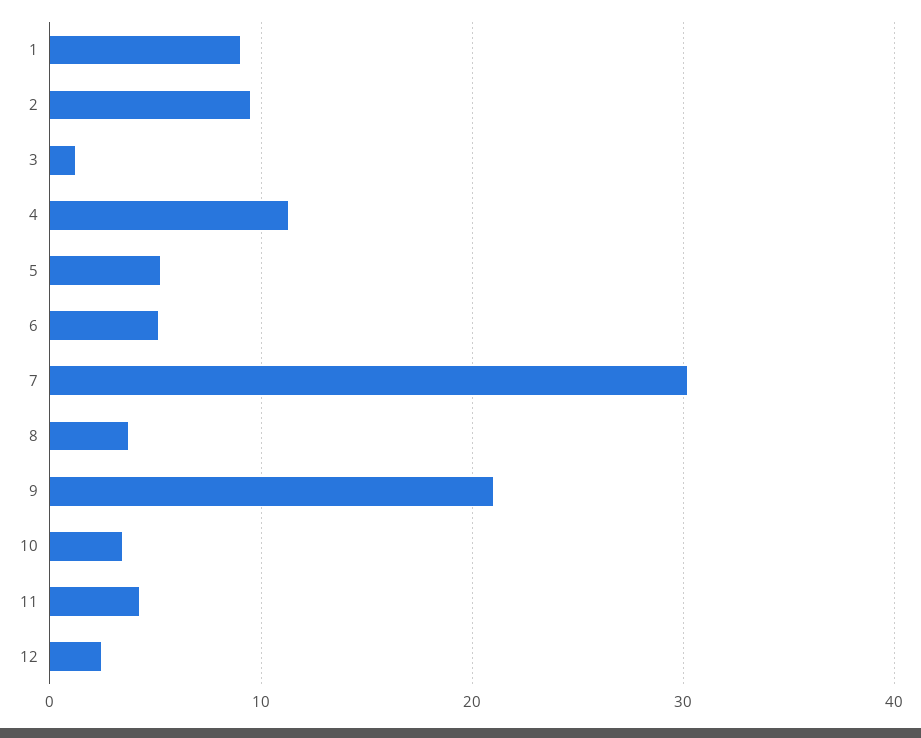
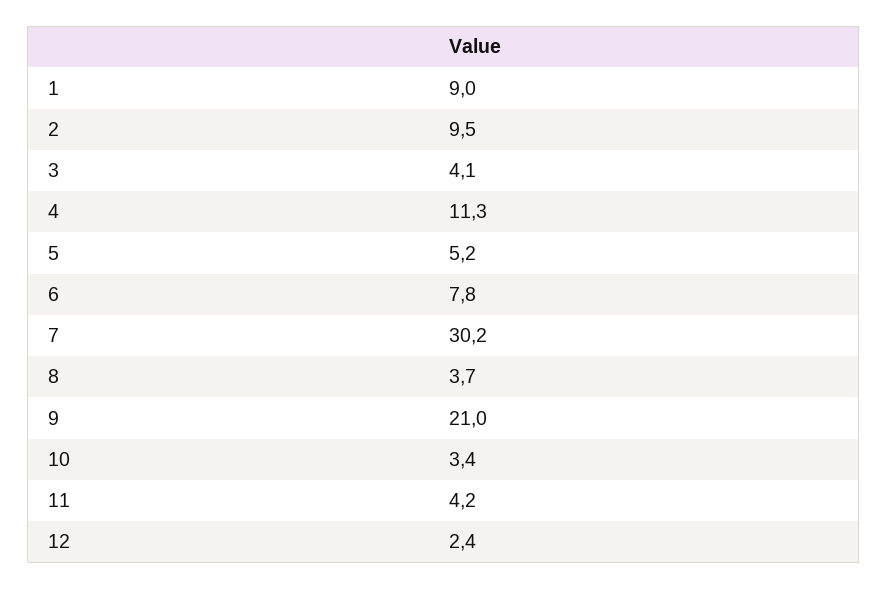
  {
    "1": 9,
    "2": 9.5,
-   "3": 1,
+   "3": 4.1,
    "4": 11.3,
    "5": 5.2,
-   "6": 5,
+   "6": 7.8,
    "7": 30.2,
    "8": 3.7,
    "9": 21,
    "10": 3.4,
    "11": 4.2,
    "12": 2.4
  }

